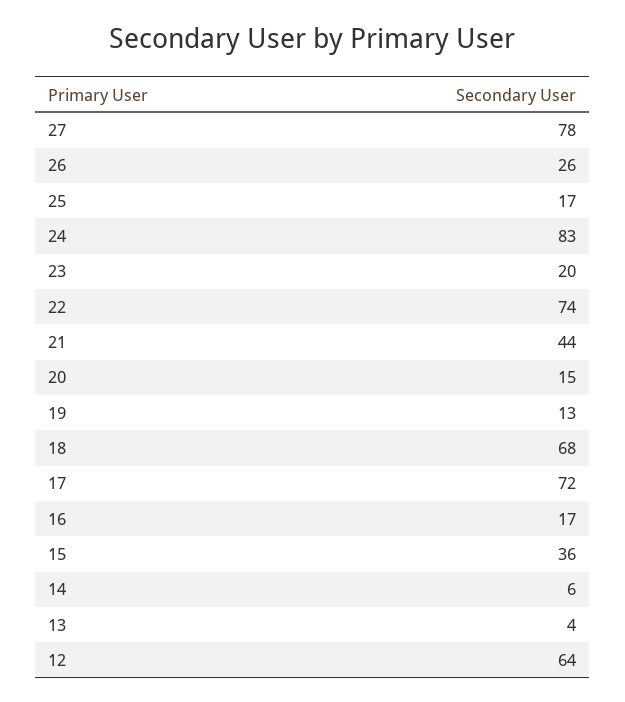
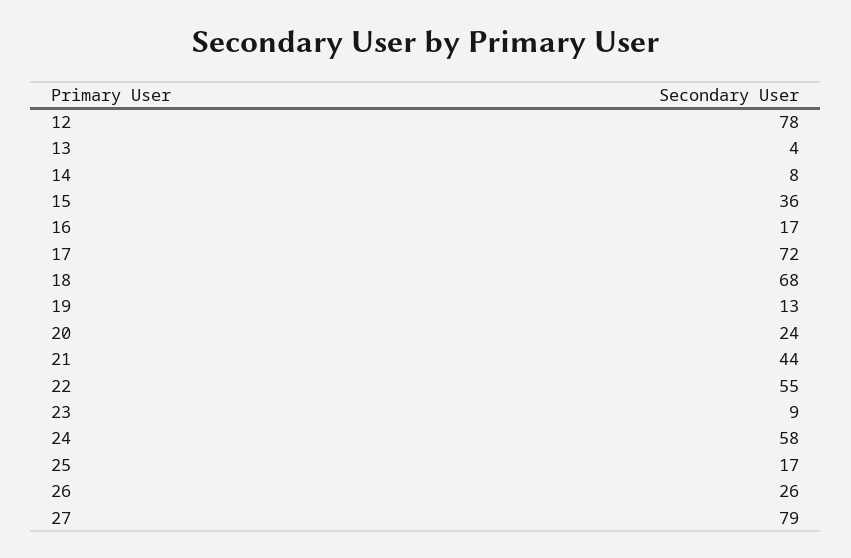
  {
-   "27": 78,
+   "27": 79,
    "26": 26,
    "25": 17,
-   "24": 83,
+   "24": 58,
-   "23": 20,
+   "23": 9,
-   "22": 74,
+   "22": 55,
    "21": 44,
-   "20": 15,
+   "20": 24,
    "19": 13,
    "18": 68,
    "17": 72,
    "16": 17,
    "15": 36,
-   "14": 6,
+   "14": 8,
    "13": 4,
-   "12": 64
+   "12": 78
  }

